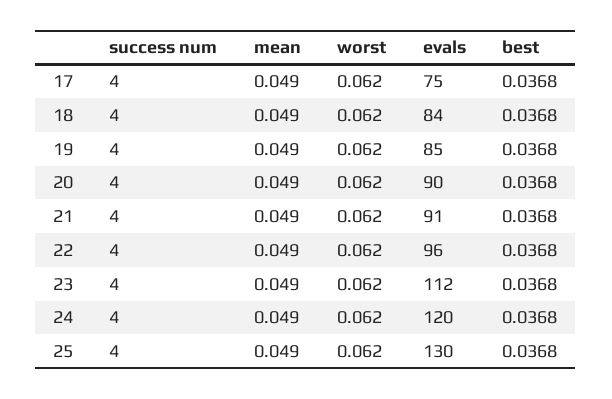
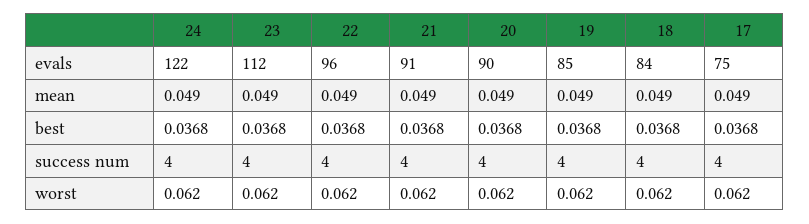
  {
    "success num": {
      "17": 4,
      "18": 4,
      "19": 4,
      "20": 4,
      "21": 4,
      "22": 4,
      "23": 4,
-     "24": 4,
+     "24": 4
-     "25": 4
    },
    "mean": {
      "17": 0.049,
      "18": 0.049,
      "19": 0.049,
      "20": 0.049,
      "21": 0.049,
      "22": 0.049,
      "23": 0.049,
-     "24": 0.049,
+     "24": 0.049
-     "25": 0.049
    },
    "worst": {
      "17": 0.062,
      "18": 0.062,
      "19": 0.062,
      "20": 0.062,
      "21": 0.062,
      "22": 0.062,
      "23": 0.062,
-     "24": 0.062,
+     "24": 0.062
-     "25": 0.062
    },
    "evals": {
      "17": 75,
      "18": 84,
      "19": 85,
      "20": 90,
      "21": 91,
      "22": 96,
      "23": 112,
-     "24": 120,
+     "24": 122
-     "25": 130
    },
    "best": {
      "17": 0.0368,
      "18": 0.0368,
      "19": 0.0368,
      "20": 0.0368,
      "21": 0.0368,
      "22": 0.0368,
      "23": 0.0368,
-     "24": 0.0368,
+     "24": 0.0368
-     "25": 0.0368
    }
  }

